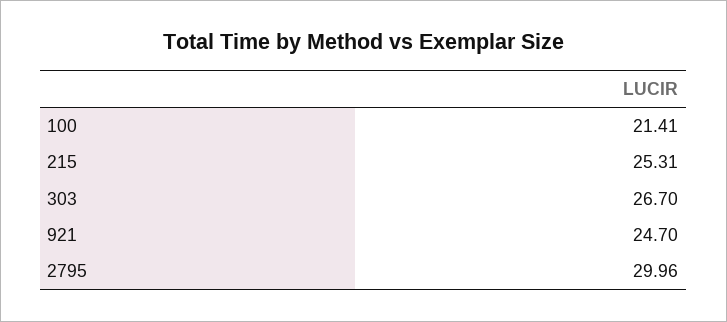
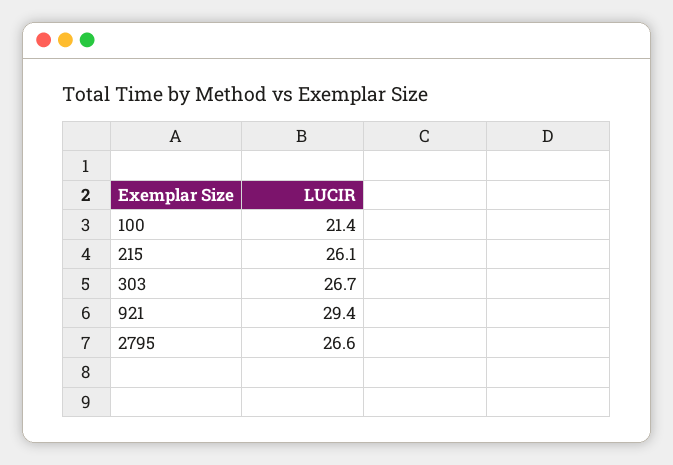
  {
    "100": 21.41,
-   "215": 25.31,
+   "215": 26.1,
    "303": 26.7,
-   "921": 24.7,
+   "921": 29.4,
-   "2795": 29.96
+   "2795": 26.6
  }

